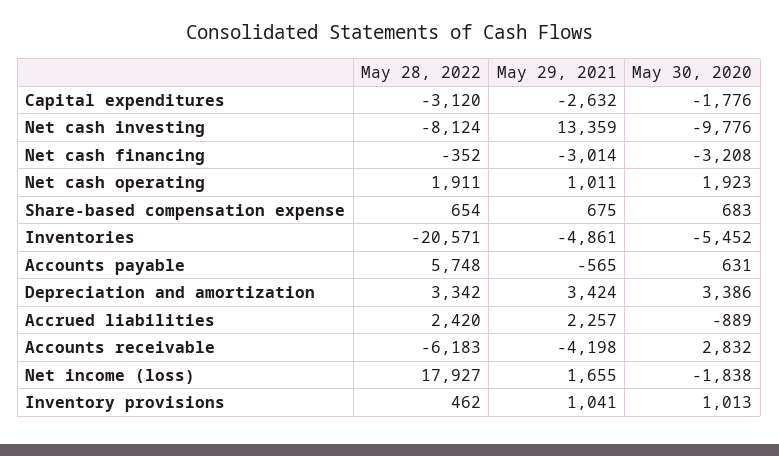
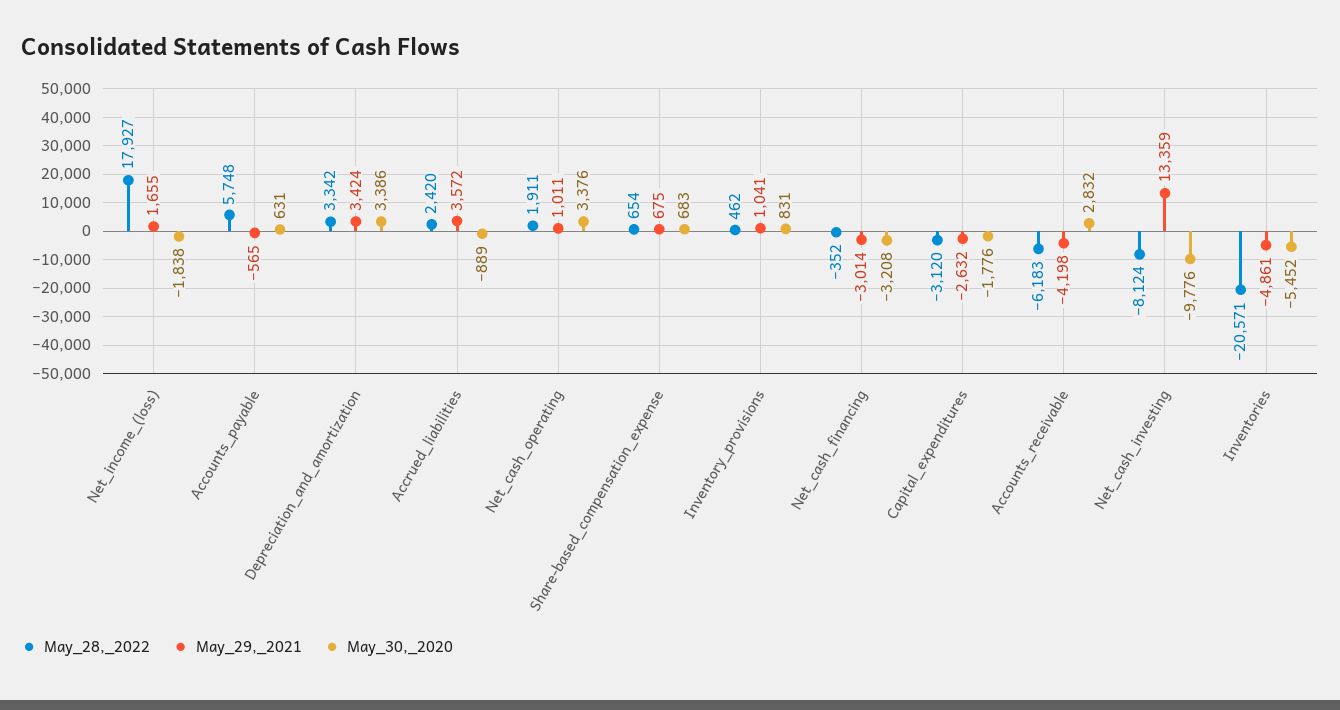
  {
    "May 28, 2022": {
      "Capital expenditures": -3120,
      "Net cash investing": -8124,
      "Net cash financing": -352,
      "Net cash operating": 1911,
      "Share-based compensation expense": 654,
      "Inventories": -20571,
      "Accounts payable": 5748,
      "Depreciation and amortization": 3342,
      "Accrued liabilities": 2420,
      "Accounts receivable": -6183,
      "Net income (loss)": 17927,
      "Inventory provisions": 462
    },
    "May 29, 2021": {
      "Capital expenditures": -2632,
      "Net cash investing": 13359,
      "Net cash financing": -3014,
      "Net cash operating": 1011,
      "Share-based compensation expense": 675,
      "Inventories": -4861,
      "Accounts payable": -565,
      "Depreciation and amortization": 3424,
-     "Accrued liabilities": 2257,
+     "Accrued liabilities": 3572,
      "Accounts receivable": -4198,
      "Net income (loss)": 1655,
      "Inventory provisions": 1041
    },
    "May 30, 2020": {
      "Capital expenditures": -1776,
      "Net cash investing": -9776,
      "Net cash financing": -3208,
-     "Net cash operating": 1923,
+     "Net cash operating": 3376,
      "Share-based compensation expense": 683,
      "Inventories": -5452,
      "Accounts payable": 631,
      "Depreciation and amortization": 3386,
      "Accrued liabilities": -889,
      "Accounts receivable": 2832,
      "Net income (loss)": -1838,
-     "Inventory provisions": 1013
+     "Inventory provisions": 831
    }
  }

